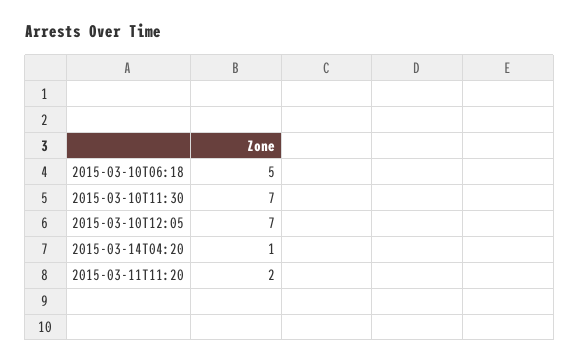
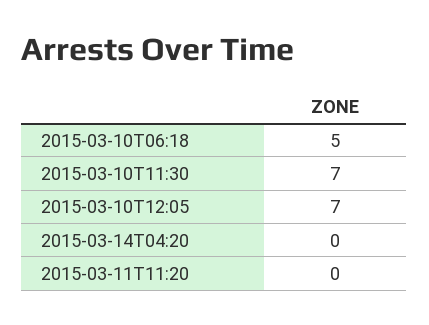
  {
    "2015-03-10T06:18": 5,
    "2015-03-10T11:30": 7,
    "2015-03-10T12:05": 7,
-   "2015-03-14T04:20": 1,
+   "2015-03-14T04:20": 0,
-   "2015-03-11T11:20": 2
+   "2015-03-11T11:20": 0
  }

